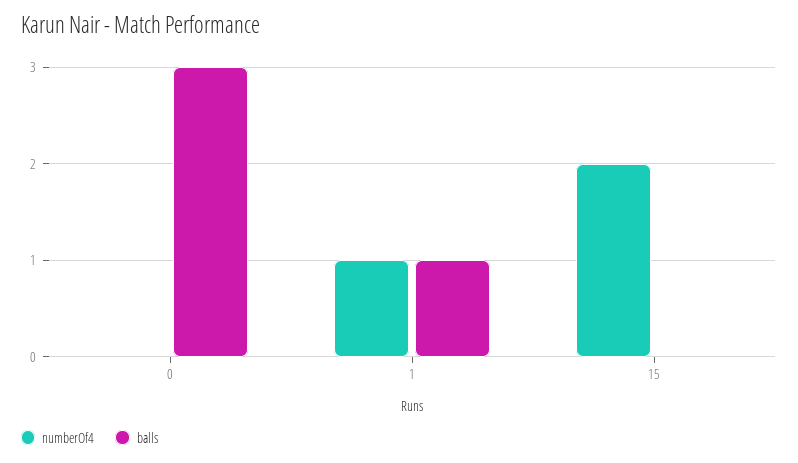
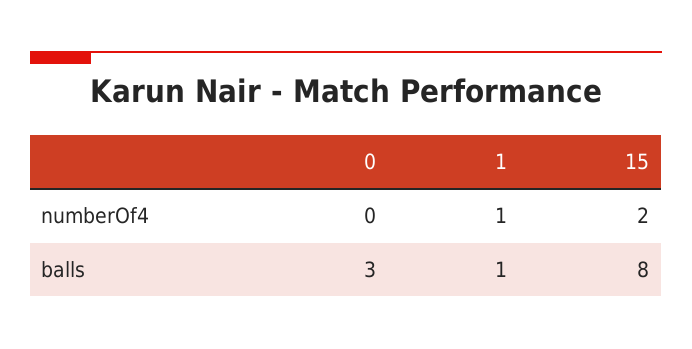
  {
    "numberOf4": {
      "0": 0,
      "1": 1,
      "15": 2
    },
    "balls": {
      "0": 3,
      "1": 1,
-     "15": 0
+     "15": 8
    }
  }

